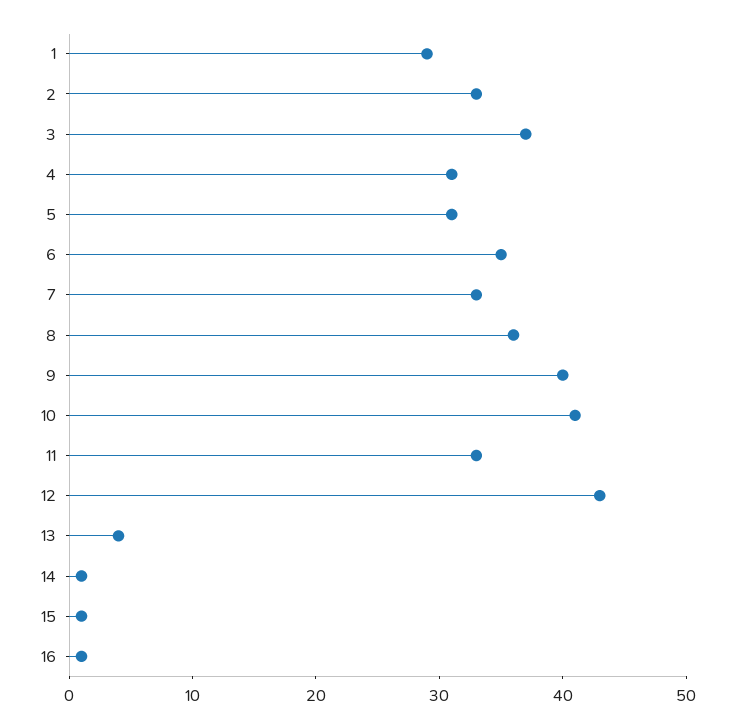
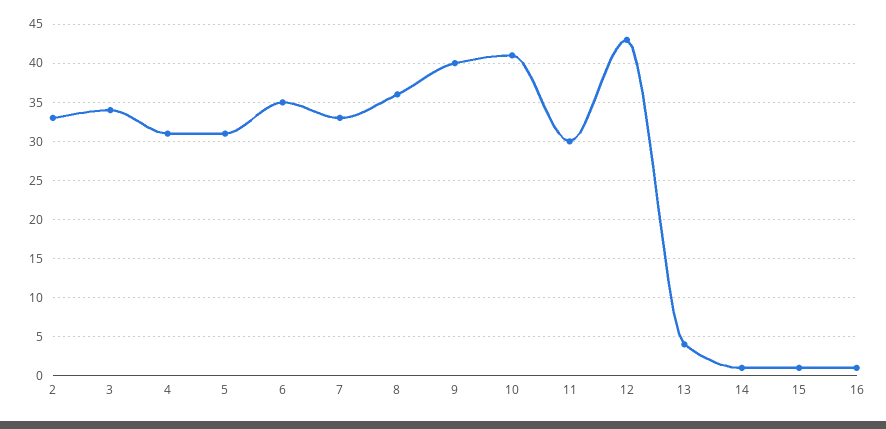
  {
-   "1": 29,
    "2": 33,
-   "3": 37,
+   "3": 34,
    "4": 31,
    "5": 31,
    "6": 35,
    "7": 33,
    "8": 36,
    "9": 40,
    "10": 41,
-   "11": 33,
+   "11": 30,
    "12": 43,
    "13": 4,
    "14": 1,
    "15": 1,
    "16": 1
  }

